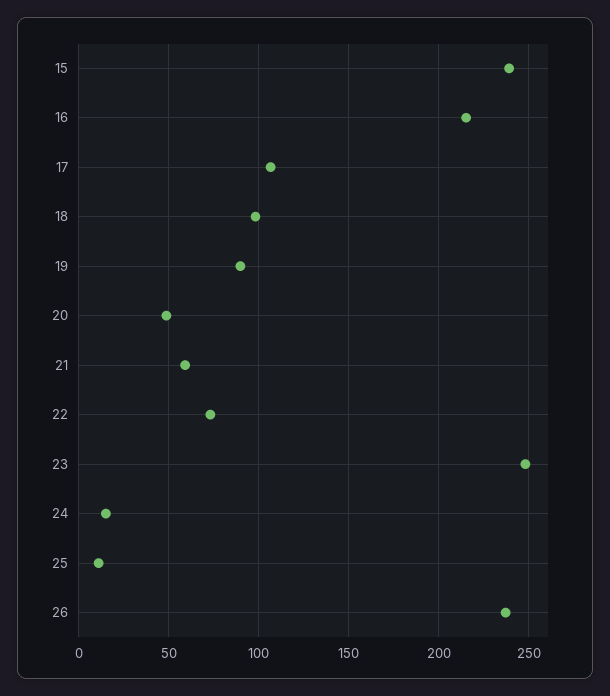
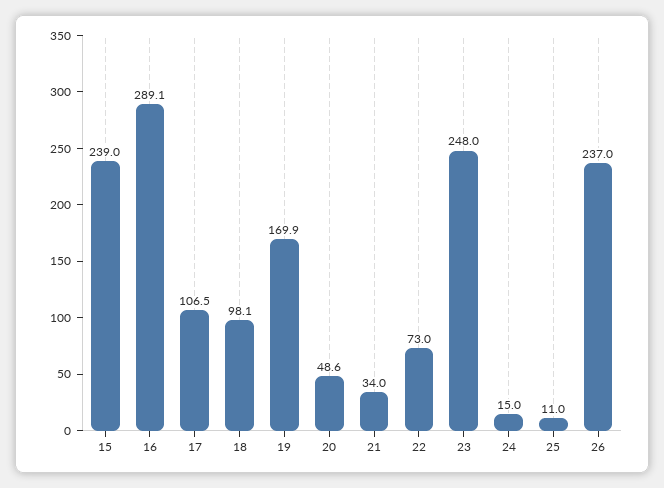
  {
    "15": 239,
-   "16": 215,
+   "16": 289.1,
    "17": 106.5,
    "18": 98.1,
-   "19": 90,
+   "19": 169.9,
    "20": 48.6,
-   "21": 60,
+   "21": 34,
    "22": 73,
    "23": 248,
    "24": 15,
    "25": 11,
    "26": 237
  }

